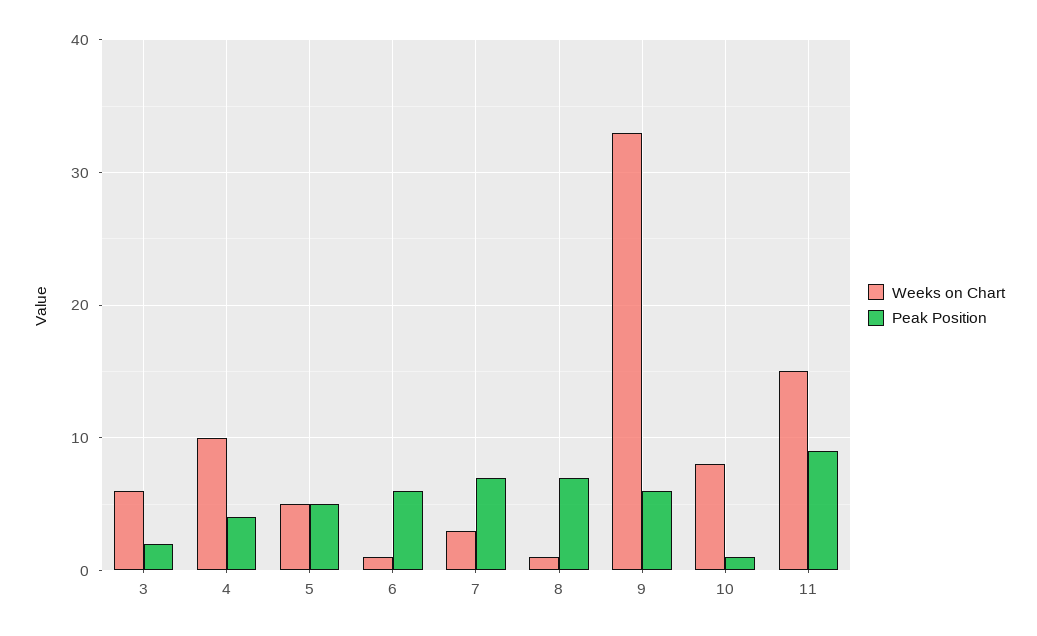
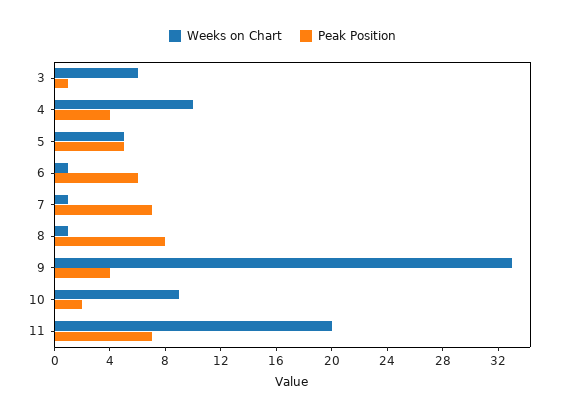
  {
    "Weeks on Chart": {
      "3": 6,
      "4": 10,
      "5": 5,
      "6": 1,
-     "7": 3,
+     "7": 1,
      "8": 1,
      "9": 33,
-     "10": 8,
+     "10": 9,
-     "11": 15
+     "11": 20
    },
    "Peak Position": {
-     "3": 2,
+     "3": 1,
      "4": 4,
      "5": 5,
      "6": 6,
      "7": 7,
-     "8": 7,
+     "8": 8,
-     "9": 6,
+     "9": 4,
-     "10": 1,
+     "10": 2,
-     "11": 9
+     "11": 7
    }
  }

